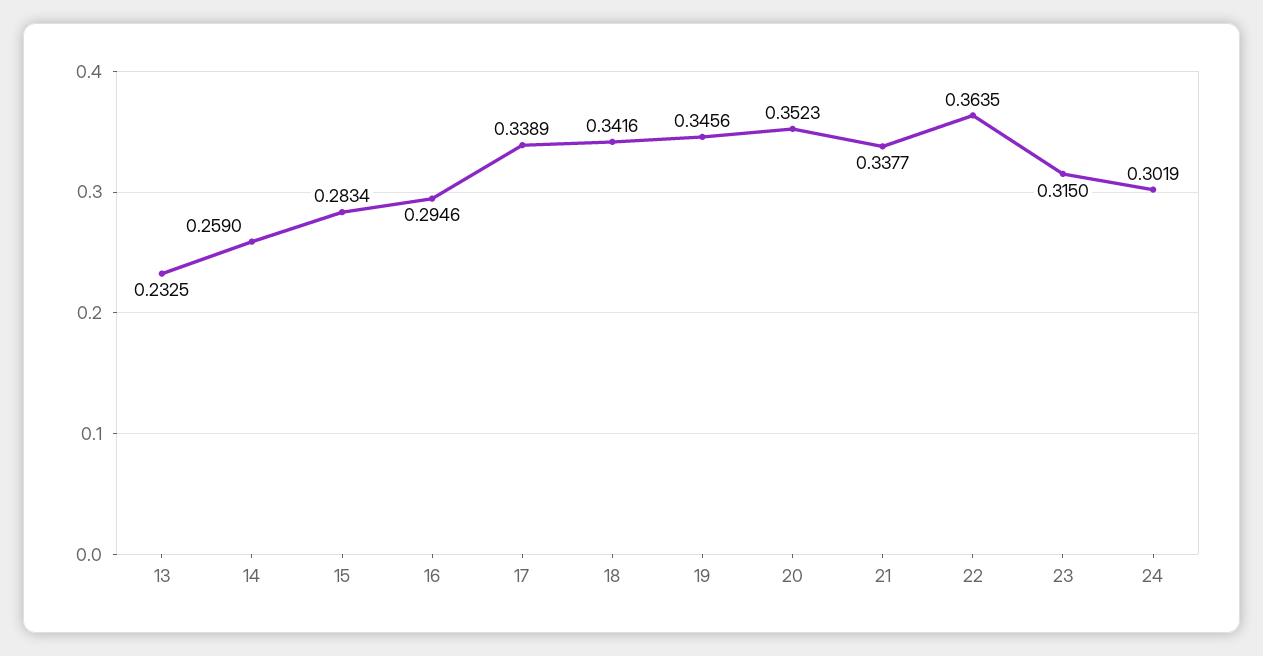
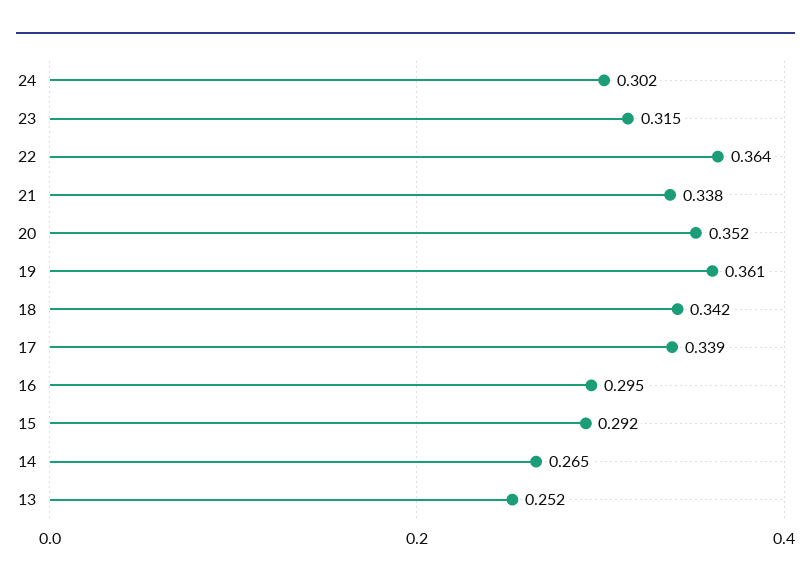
  {
-   "13": 0.2325,
+   "13": 0.252,
-   "14": 0.259,
+   "14": 0.265,
-   "15": 0.2834,
+   "15": 0.292,
    "16": 0.2946,
    "17": 0.3389,
    "18": 0.3416,
-   "19": 0.3456,
+   "19": 0.361,
    "20": 0.3523,
    "21": 0.3377,
    "22": 0.3635,
    "23": 0.315,
    "24": 0.3019
  }

